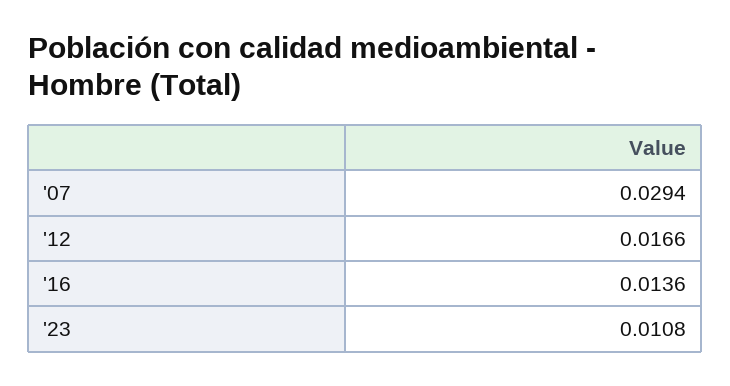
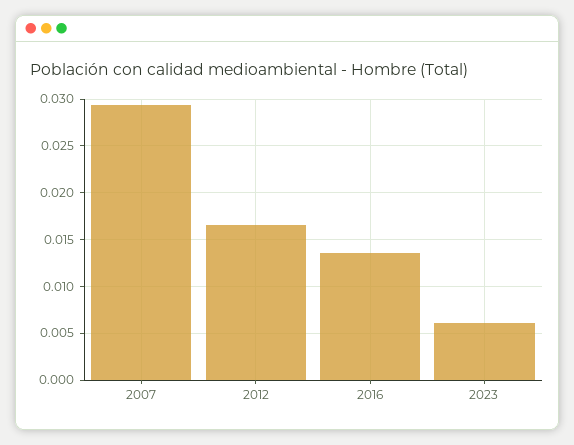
  {
    "'07": 0.0294,
    "'12": 0.0166,
    "'16": 0.0136,
-   "'23": 0.0108
+   "'23": 0.006
  }

